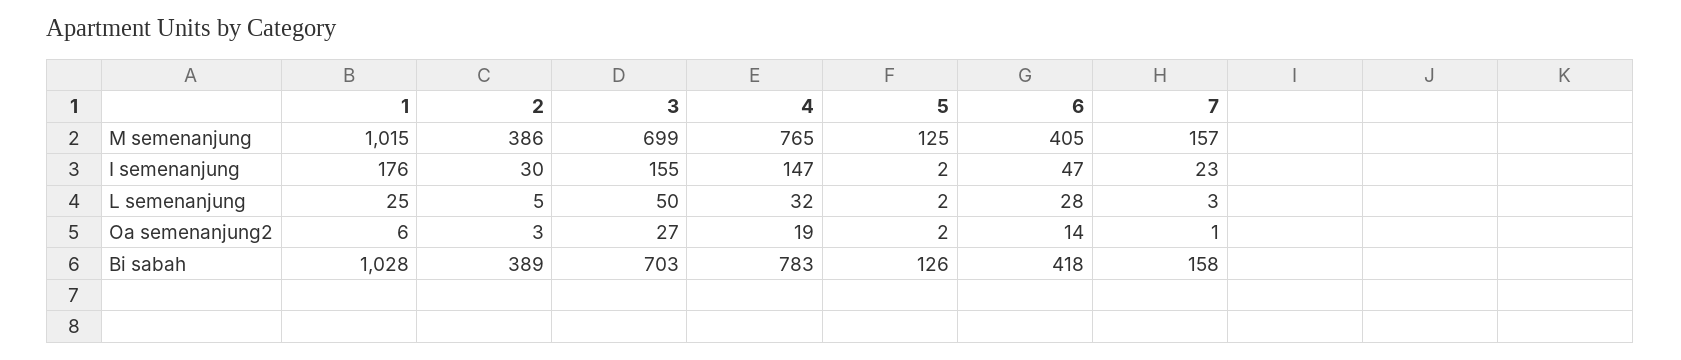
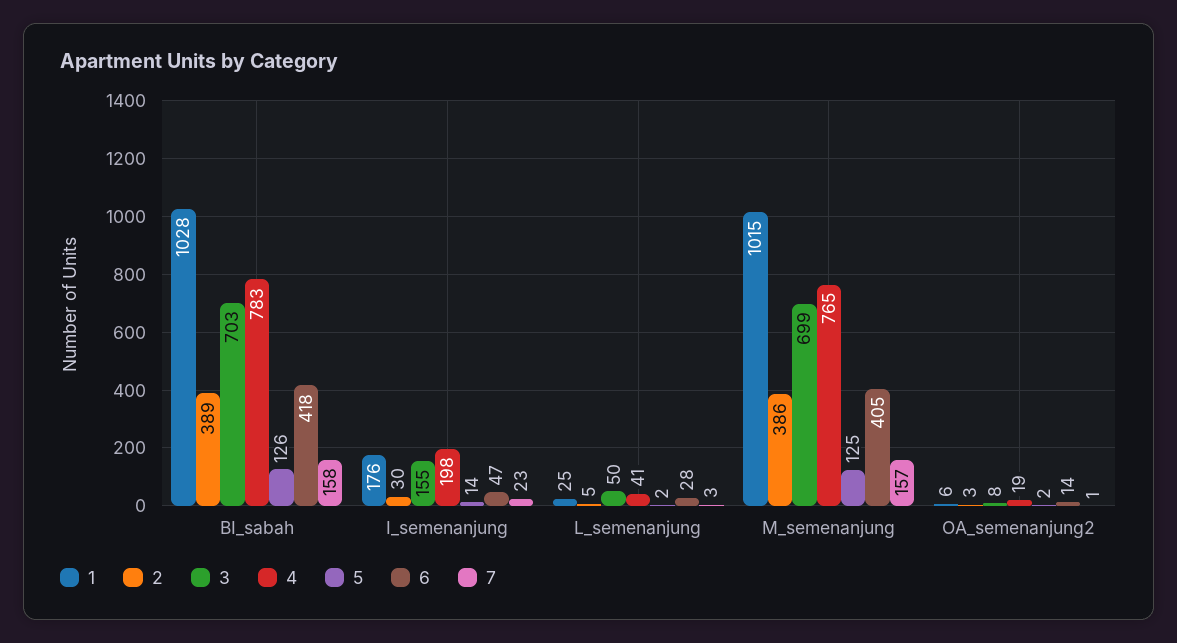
  {
    "1": {
      "M semenanjung": 1015,
      "I semenanjung": 176,
      "L semenanjung": 25,
      "Oa semenanjung2": 6,
      "Bi sabah": 1028
    },
    "2": {
      "M semenanjung": 386,
      "I semenanjung": 30,
      "L semenanjung": 5,
      "Oa semenanjung2": 3,
      "Bi sabah": 389
    },
    "3": {
      "M semenanjung": 699,
      "I semenanjung": 155,
      "L semenanjung": 50,
-     "Oa semenanjung2": 27,
+     "Oa semenanjung2": 8,
      "Bi sabah": 703
    },
    "4": {
      "M semenanjung": 765,
-     "I semenanjung": 147,
+     "I semenanjung": 198,
-     "L semenanjung": 32,
+     "L semenanjung": 41,
      "Oa semenanjung2": 19,
      "Bi sabah": 783
    },
    "5": {
      "M semenanjung": 125,
-     "I semenanjung": 2,
+     "I semenanjung": 14,
      "L semenanjung": 2,
      "Oa semenanjung2": 2,
      "Bi sabah": 126
    },
    "6": {
      "M semenanjung": 405,
      "I semenanjung": 47,
      "L semenanjung": 28,
      "Oa semenanjung2": 14,
      "Bi sabah": 418
    },
    "7": {
      "M semenanjung": 157,
      "I semenanjung": 23,
      "L semenanjung": 3,
      "Oa semenanjung2": 1,
      "Bi sabah": 158
    }
  }

